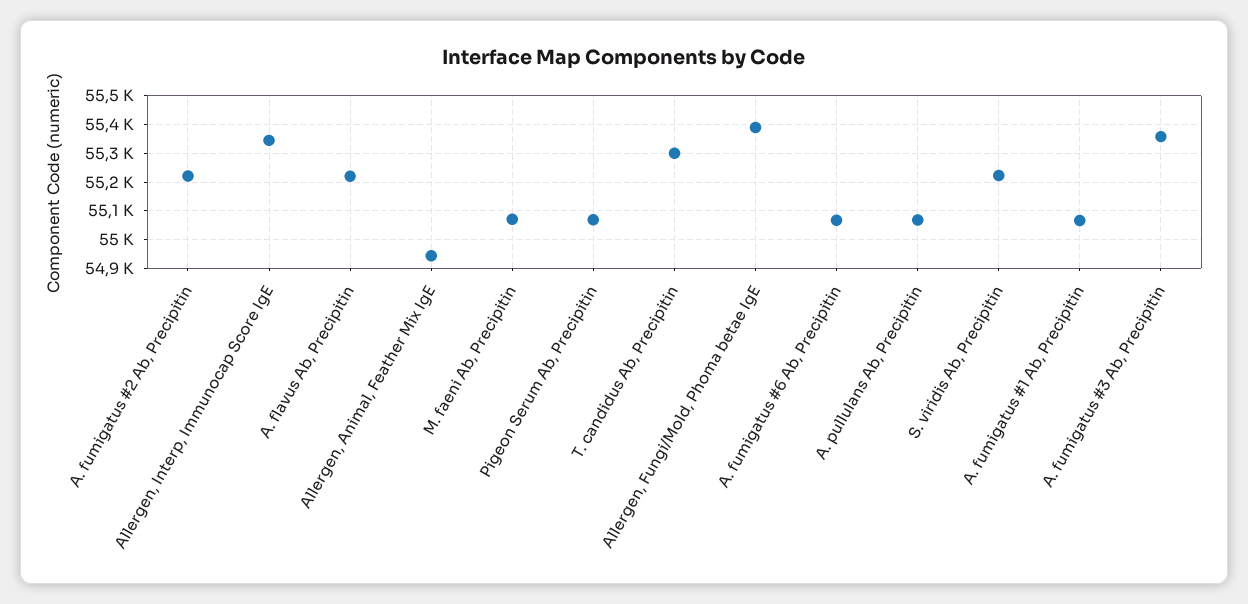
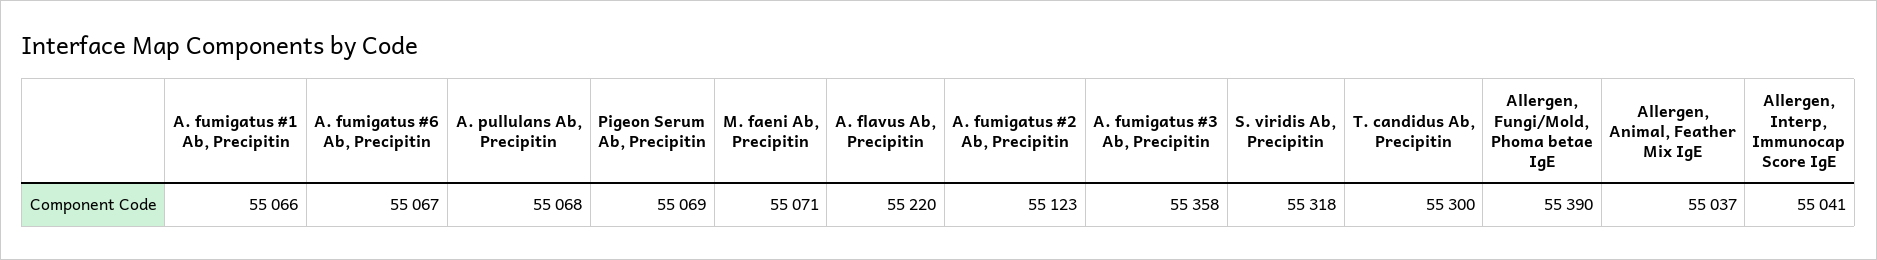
  {
-   "A. fumigatus #2 Ab, Precipitin": 55225,
+   "A. fumigatus #2 Ab, Precipitin": 55123,
-   "Allergen, Interp, Immunocap Score IgE": 55350,
+   "Allergen, Interp, Immunocap Score IgE": 55041,
    "A. flavus Ab, Precipitin": 55220,
-   "Allergen, Animal, Feather Mix IgE": 54950,
+   "Allergen, Animal, Feather Mix IgE": 55037,
    "M. faeni Ab, Precipitin": 55071,
    "Pigeon Serum Ab, Precipitin": 55069,
    "T. candidus Ab, Precipitin": 55300,
    "Allergen, Fungi/Mold, Phoma betae IgE": 55390,
    "A. fumigatus #6 Ab, Precipitin": 55067,
    "A. pullulans Ab, Precipitin": 55068,
-   "S. viridis Ab, Precipitin": 55225,
+   "S. viridis Ab, Precipitin": 55318,
    "A. fumigatus #1 Ab, Precipitin": 55066,
    "A. fumigatus #3 Ab, Precipitin": 55358
  }

